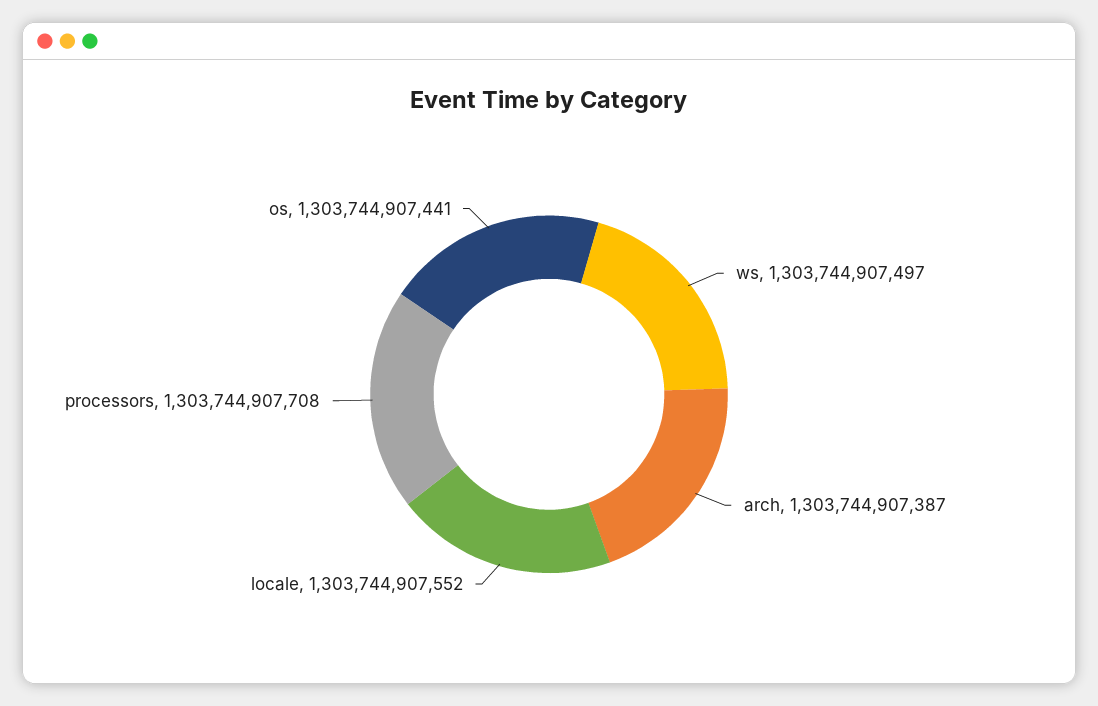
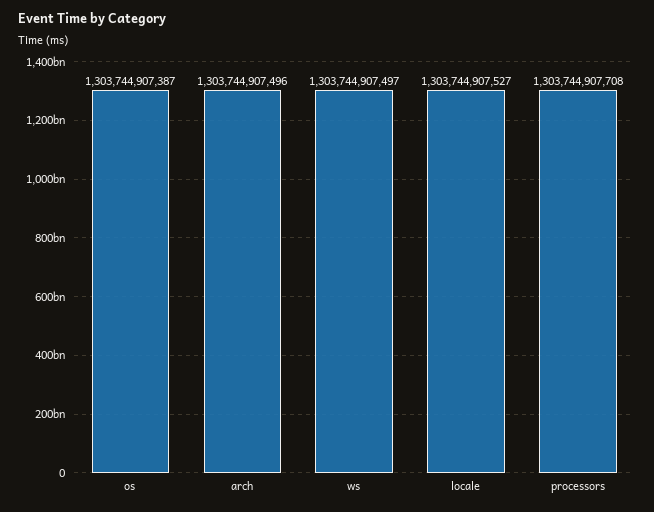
  {
    "ws": 1303744907497,
-   "arch": 1303744907387,
+   "arch": 1303744907496,
-   "locale": 1303744907552,
+   "locale": 1303744907527,
    "processors": 1303744907708,
-   "os": 1303744907441
+   "os": 1303744907387
  }

